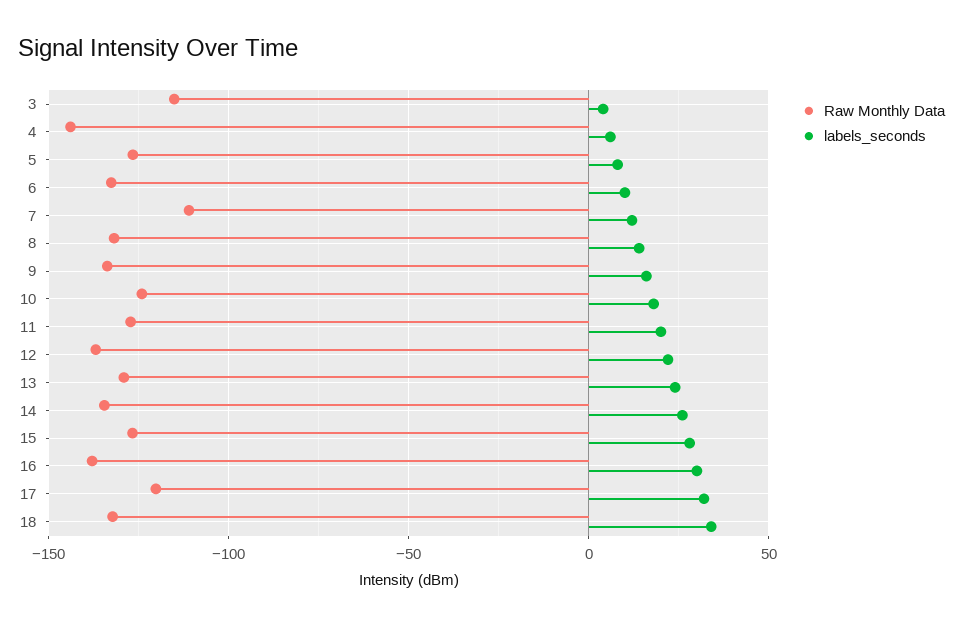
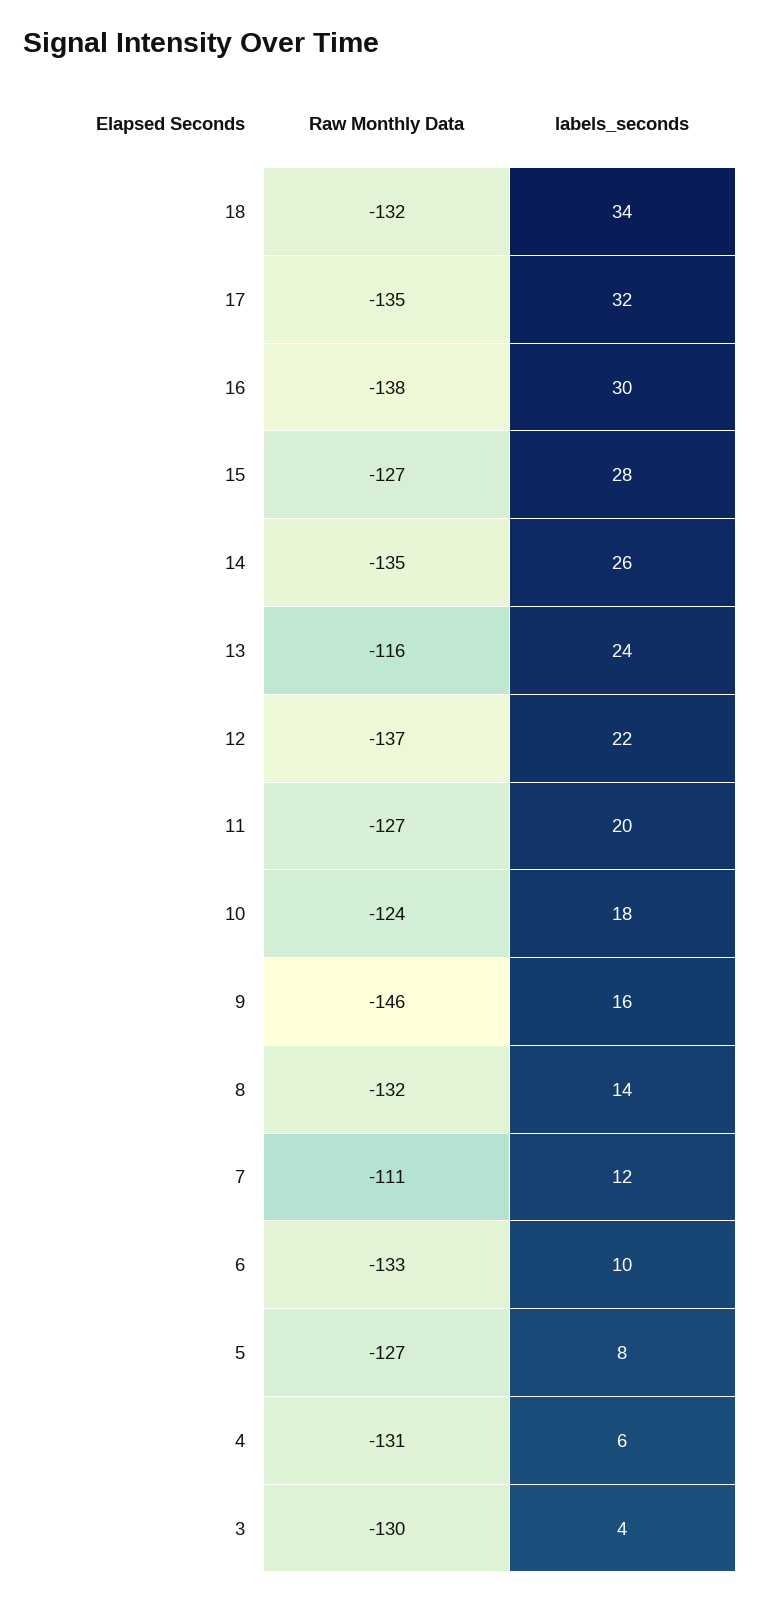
  {
    "Raw Monthly Data": {
-     "3": -115,
+     "3": -130,
-     "4": -145,
+     "4": -131,
      "5": -127,
      "6": -133,
      "7": -111,
      "8": -132,
-     "9": -135,
+     "9": -146,
      "10": -124,
      "11": -127,
      "12": -137,
-     "13": -130,
+     "13": -116,
      "14": -135,
      "15": -127,
      "16": -138,
-     "17": -120,
+     "17": -135,
      "18": -132
    },
    "labels_seconds": {
      "3": 4,
      "4": 6,
      "5": 8,
      "6": 10,
      "7": 12,
      "8": 14,
      "9": 16,
      "10": 18,
      "11": 20,
      "12": 22,
      "13": 24,
      "14": 26,
      "15": 28,
      "16": 30,
      "17": 32,
      "18": 34
    }
  }

